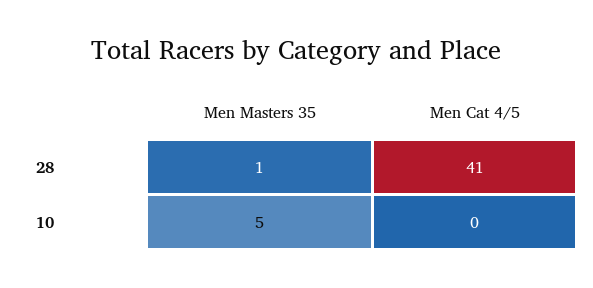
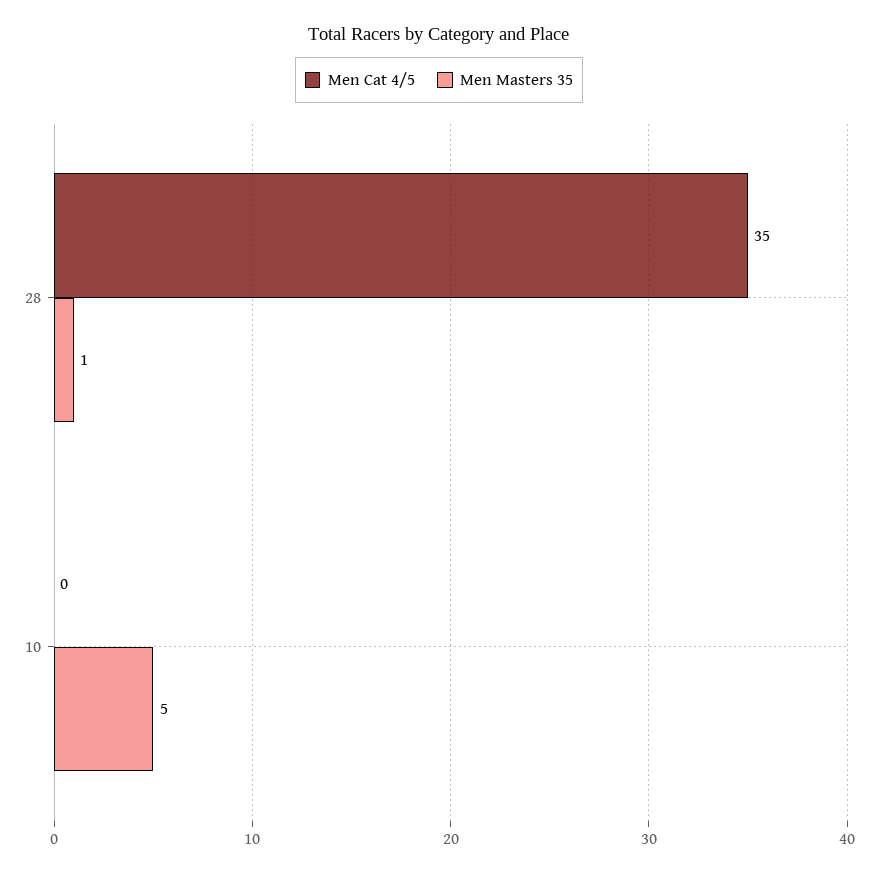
  {
    "Men Masters 35": {
      "28": 1,
      "10": 5
    },
    "Men Cat 4/5": {
-     "28": 41,
+     "28": 35,
      "10": 0
    }
  }

